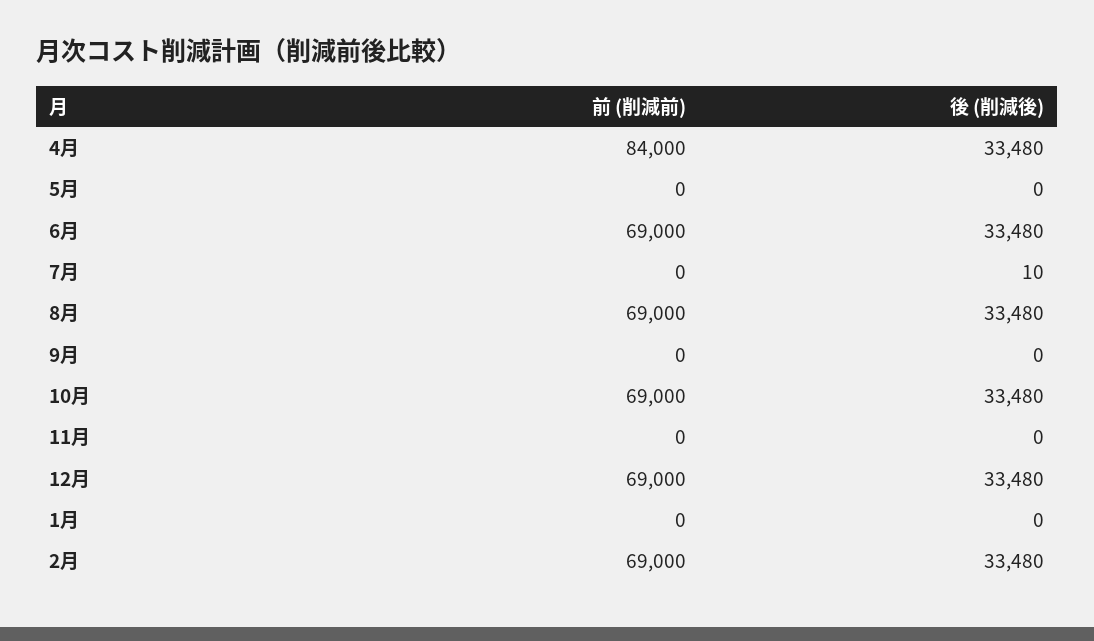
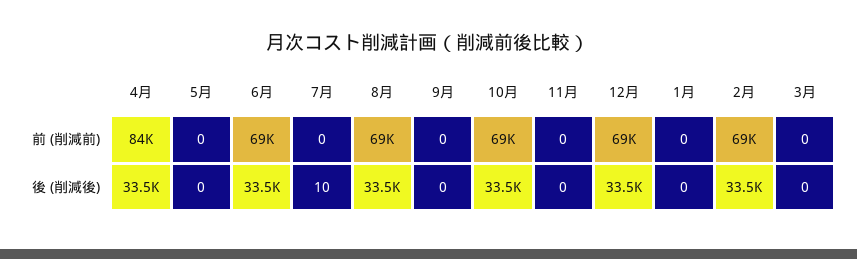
  {
    "前 (削減前)": {
      "4月": 84000,
      "5月": 0,
      "6月": 69000,
      "7月": 0,
      "8月": 69000,
      "9月": 0,
      "10月": 69000,
      "11月": 0,
      "12月": 69000,
      "1月": 0,
-     "2月": 69000
+     "2月": 69000,
+     "3月": 0
    },
    "後 (削減後)": {
      "4月": 33480,
      "5月": 0,
      "6月": 33480,
      "7月": 10,
      "8月": 33480,
      "9月": 0,
      "10月": 33480,
      "11月": 0,
      "12月": 33480,
      "1月": 0,
-     "2月": 33480
+     "2月": 33480,
+     "3月": 0
    }
  }

